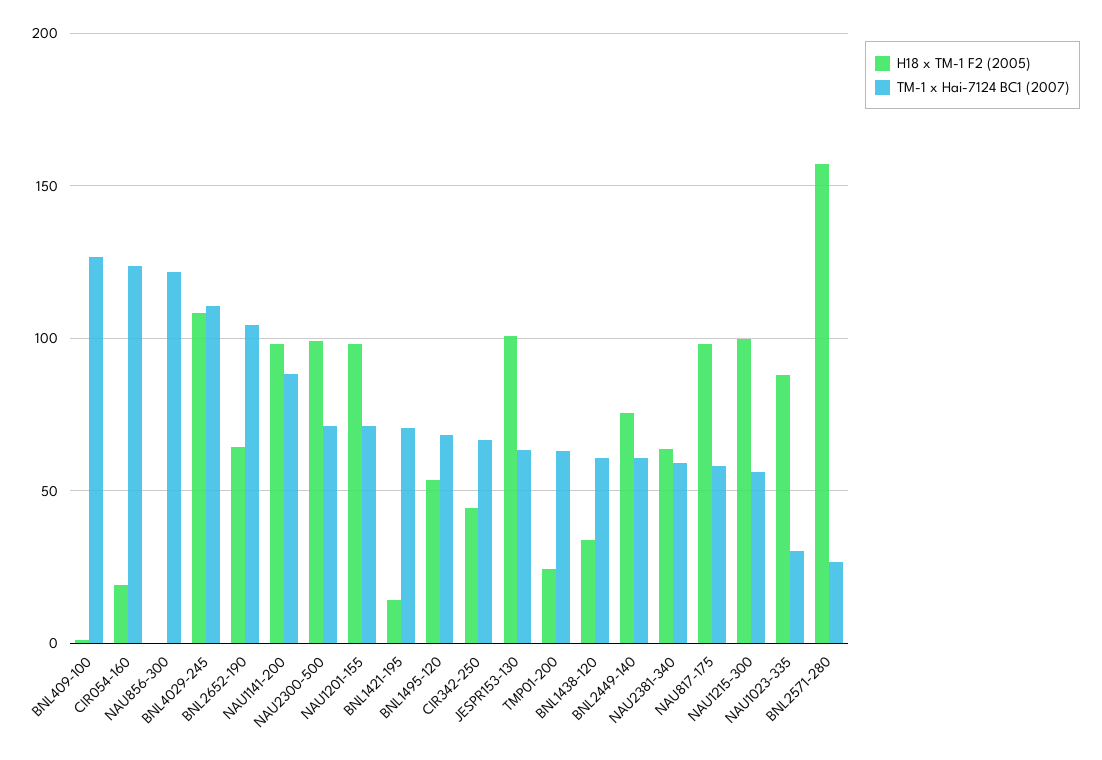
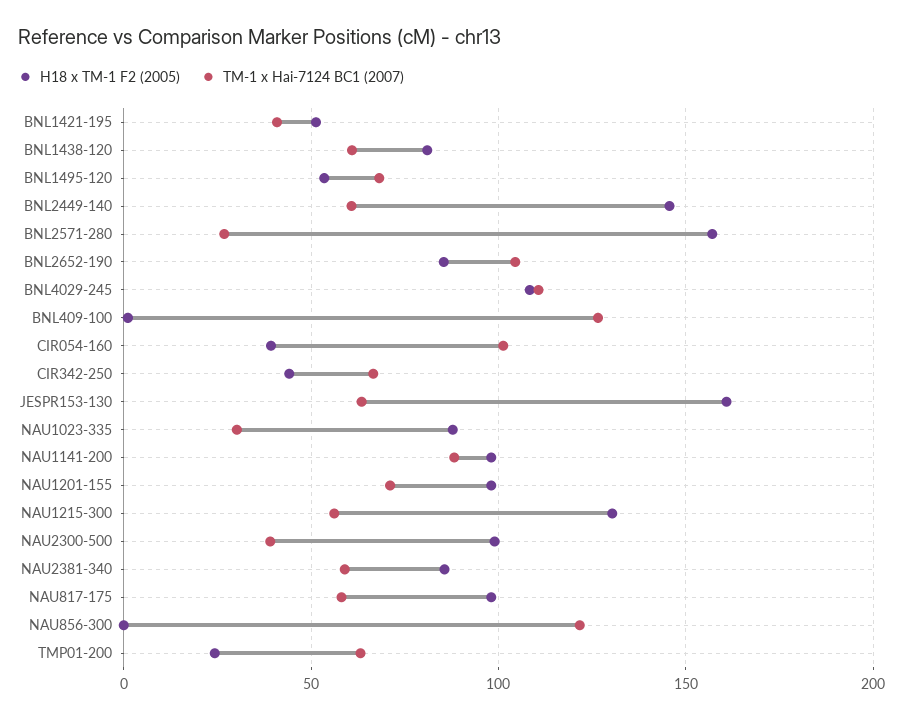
  {
    "H18 x TM-1 F2 (2005)": {
      "BNL409-100": 0,
-     "CIR054-160": 20,
+     "CIR054-160": 40,
      "NAU856-300": 0,
      "BNL4029-245": 110,
-     "BNL2652-190": 65,
+     "BNL2652-190": 85,
      "NAU1141-200": 100,
      "NAU2300-500": 100,
      "NAU1201-155": 100,
-     "BNL1421-195": 15,
+     "BNL1421-195": 50,
      "BNL1495-120": 55,
      "CIR342-250": 45,
-     "JESPR153-130": 100,
+     "JESPR153-130": 160,
      "TMP01-200": 25,
-     "BNL1438-120": 35,
+     "BNL1438-120": 80,
-     "BNL2449-140": 75,
+     "BNL2449-140": 145,
-     "NAU2381-340": 65,
+     "NAU2381-340": 85,
      "NAU817-175": 100,
-     "NAU1215-300": 100,
+     "NAU1215-300": 130,
      "NAU1023-335": 90,
      "BNL2571-280": 155
    },
    "TM-1 x Hai-7124 BC1 (2007)": {
      "BNL409-100": 125,
-     "CIR054-160": 125,
+     "CIR054-160": 100,
      "NAU856-300": 120,
      "BNL4029-245": 110,
      "BNL2652-190": 105,
      "NAU1141-200": 90,
-     "NAU2300-500": 70,
+     "NAU2300-500": 40,
      "NAU1201-155": 70,
-     "BNL1421-195": 70,
+     "BNL1421-195": 40,
      "BNL1495-120": 70,
      "CIR342-250": 65,
      "JESPR153-130": 65,
      "TMP01-200": 65,
      "BNL1438-120": 60,
      "BNL2449-140": 60,
      "NAU2381-340": 60,
      "NAU817-175": 60,
      "NAU1215-300": 55,
      "NAU1023-335": 30,
      "BNL2571-280": 25
    }
  }

